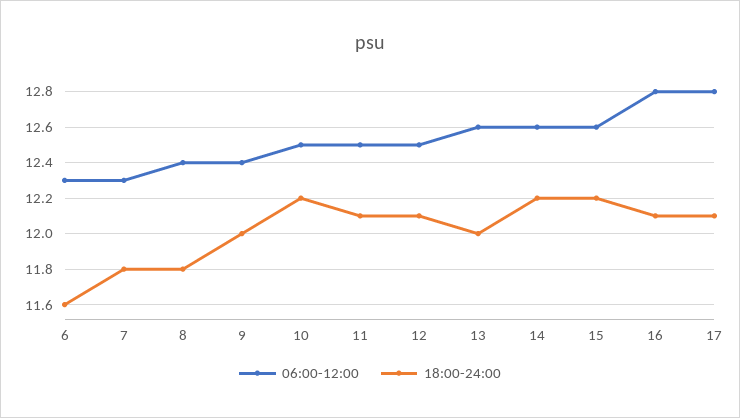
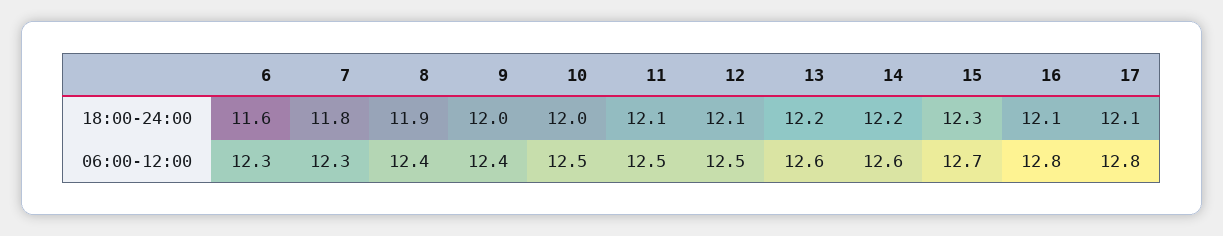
  {
    "06:00-12:00": {
      "6": 12.3,
      "7": 12.3,
      "8": 12.4,
      "9": 12.4,
      "10": 12.5,
      "11": 12.5,
      "12": 12.5,
      "13": 12.6,
      "14": 12.6,
-     "15": 12.6,
+     "15": 12.7,
      "16": 12.8,
      "17": 12.8
    },
    "18:00-24:00": {
      "6": 11.6,
      "7": 11.8,
-     "8": 11.8,
+     "8": 11.9,
      "9": 12,
-     "10": 12.2,
+     "10": 12,
      "11": 12.1,
      "12": 12.1,
-     "13": 12,
+     "13": 12.2,
      "14": 12.2,
-     "15": 12.2,
+     "15": 12.3,
      "16": 12.1,
      "17": 12.1
    }
  }

